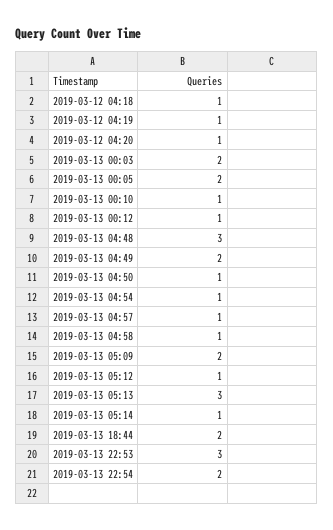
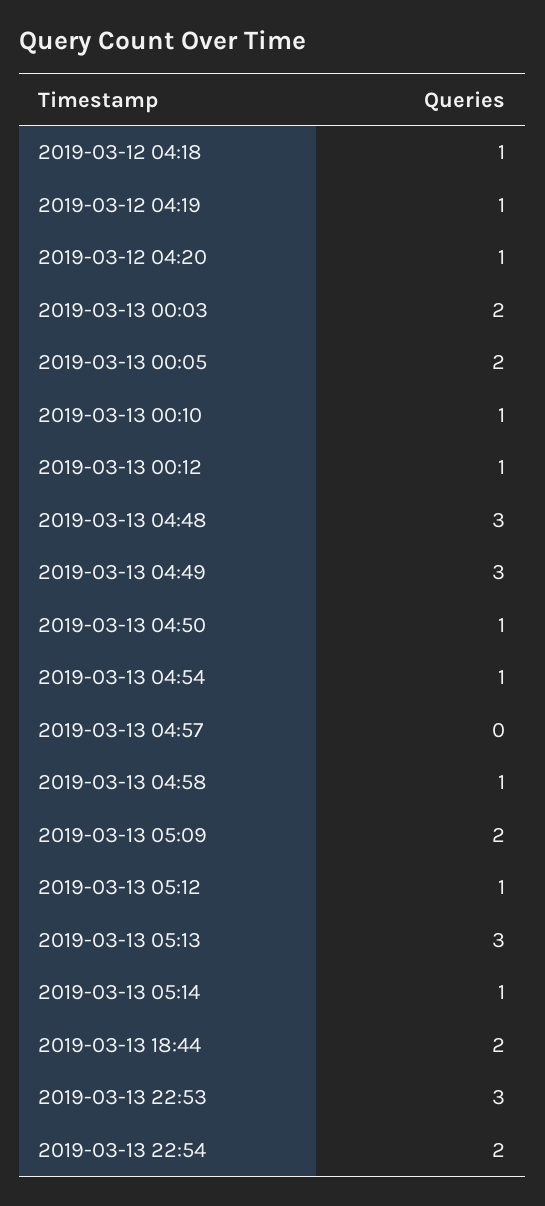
  {
    "2019-03-12 04:18": 1,
    "2019-03-12 04:19": 1,
    "2019-03-12 04:20": 1,
    "2019-03-13 00:03": 2,
    "2019-03-13 00:05": 2,
    "2019-03-13 00:10": 1,
    "2019-03-13 00:12": 1,
    "2019-03-13 04:48": 3,
-   "2019-03-13 04:49": 2,
+   "2019-03-13 04:49": 3,
    "2019-03-13 04:50": 1,
    "2019-03-13 04:54": 1,
-   "2019-03-13 04:57": 1,
+   "2019-03-13 04:57": 0,
    "2019-03-13 04:58": 1,
    "2019-03-13 05:09": 2,
    "2019-03-13 05:12": 1,
    "2019-03-13 05:13": 3,
    "2019-03-13 05:14": 1,
    "2019-03-13 18:44": 2,
    "2019-03-13 22:53": 3,
    "2019-03-13 22:54": 2
  }

